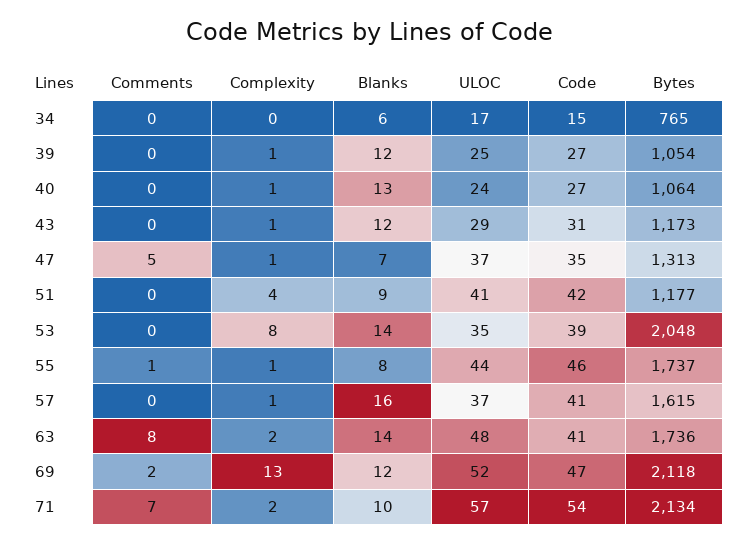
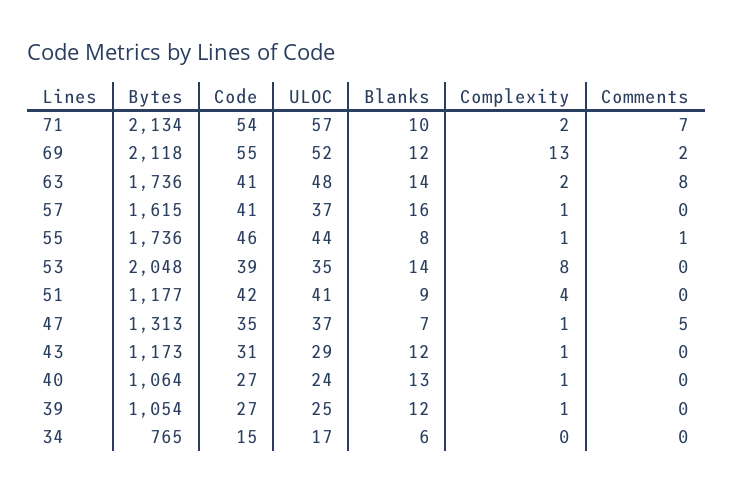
  {
    "Comments": {
      "34": 0,
      "39": 0,
      "40": 0,
      "43": 0,
      "47": 5,
      "51": 0,
      "53": 0,
      "55": 1,
      "57": 0,
      "63": 8,
      "69": 2,
      "71": 7
    },
    "Complexity": {
      "34": 0,
      "39": 1,
      "40": 1,
      "43": 1,
      "47": 1,
      "51": 4,
      "53": 8,
      "55": 1,
      "57": 1,
      "63": 2,
      "69": 13,
      "71": 2
    },
    "Blanks": {
      "34": 6,
      "39": 12,
      "40": 13,
      "43": 12,
      "47": 7,
      "51": 9,
      "53": 14,
      "55": 8,
      "57": 16,
      "63": 14,
      "69": 12,
      "71": 10
    },
    "ULOC": {
      "34": 17,
      "39": 25,
      "40": 24,
      "43": 29,
      "47": 37,
      "51": 41,
      "53": 35,
      "55": 44,
      "57": 37,
      "63": 48,
      "69": 52,
      "71": 57
    },
    "Code": {
      "34": 15,
      "39": 27,
      "40": 27,
      "43": 31,
      "47": 35,
      "51": 42,
      "53": 39,
      "55": 46,
      "57": 41,
      "63": 41,
-     "69": 47,
+     "69": 55,
      "71": 54
    },
    "Bytes": {
      "34": 765,
      "39": 1054,
      "40": 1064,
      "43": 1173,
      "47": 1313,
      "51": 1177,
      "53": 2048,
-     "55": 1737,
+     "55": 1736,
      "57": 1615,
      "63": 1736,
      "69": 2118,
      "71": 2134
    }
  }

